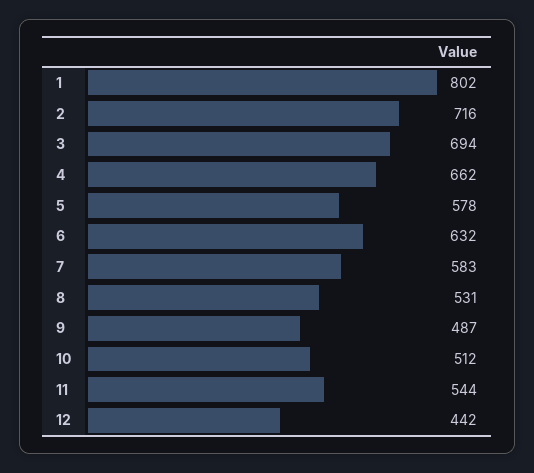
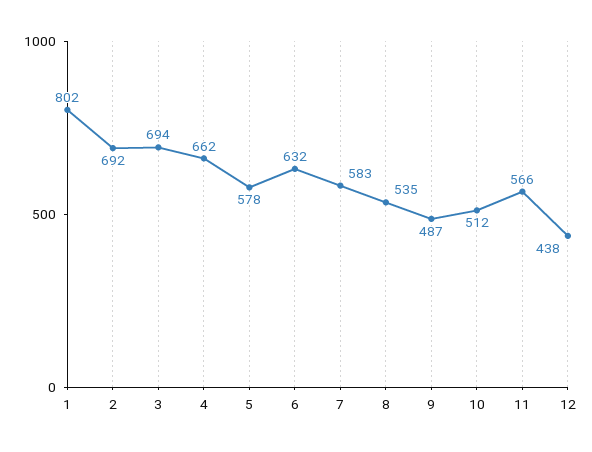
  {
    "1": 802,
-   "2": 716,
+   "2": 692,
    "3": 694,
    "4": 662,
    "5": 578,
    "6": 632,
    "7": 583,
-   "8": 531,
+   "8": 535,
    "9": 487,
    "10": 512,
-   "11": 544,
+   "11": 566,
-   "12": 442
+   "12": 438
  }

